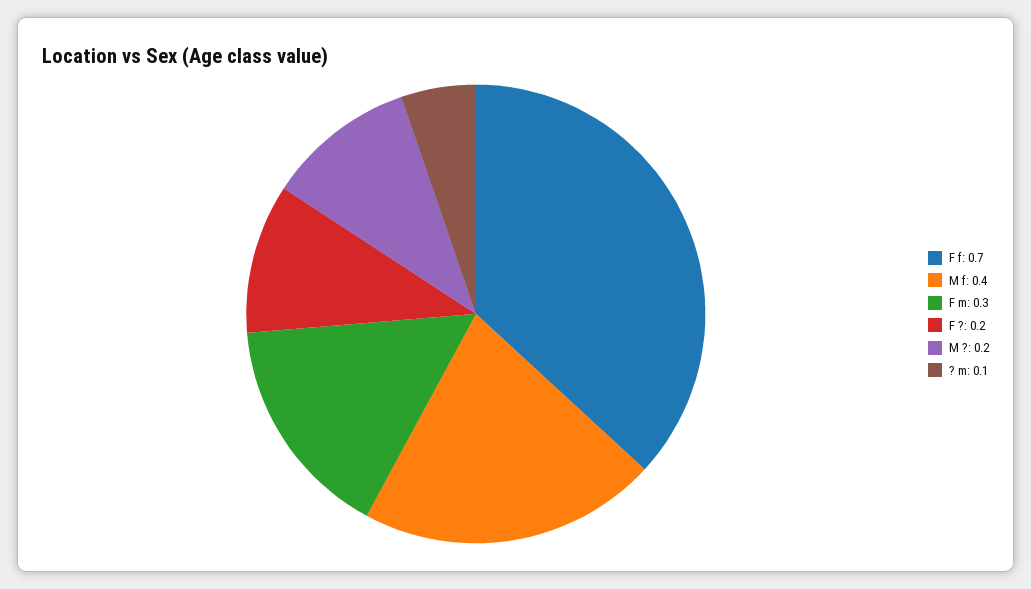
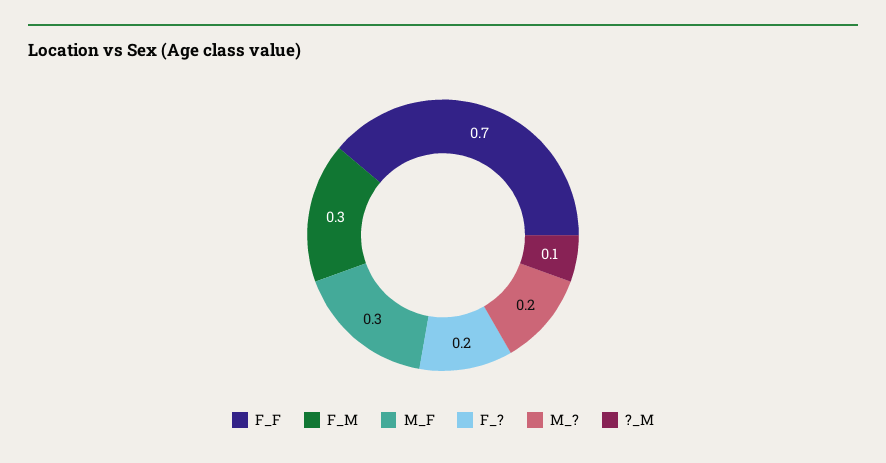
  {
    "F f": 0.7,
-   "M f": 0.4,
+   "M f": 0.3,
    "F m": 0.3,
    "F ?": 0.2,
    "M ?": 0.2,
    "? m": 0.1
  }

